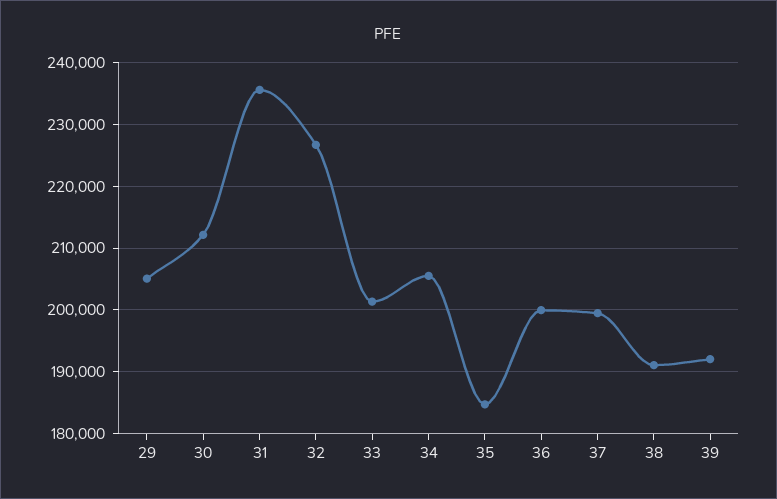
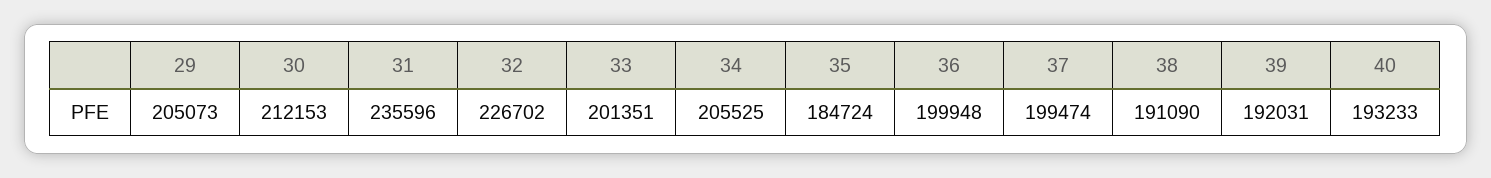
  {
    "29": 205073,
    "30": 212153,
    "31": 235596,
    "32": 226702,
    "33": 201351,
    "34": 205525,
    "35": 184724,
    "36": 199948,
    "37": 199474,
    "38": 191090,
-   "39": 192031
+   "39": 192031,
+   "40": 193233
  }

